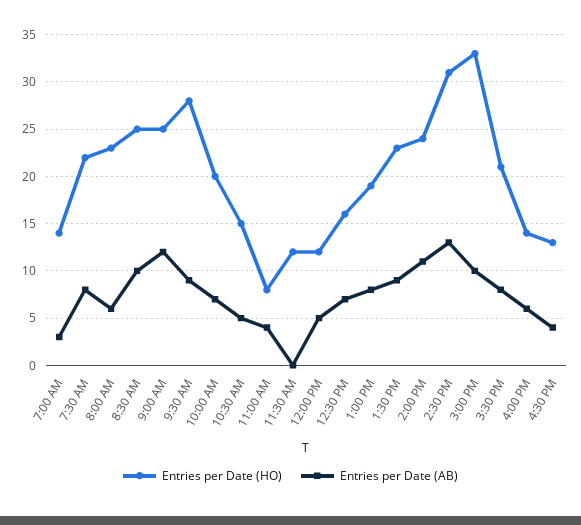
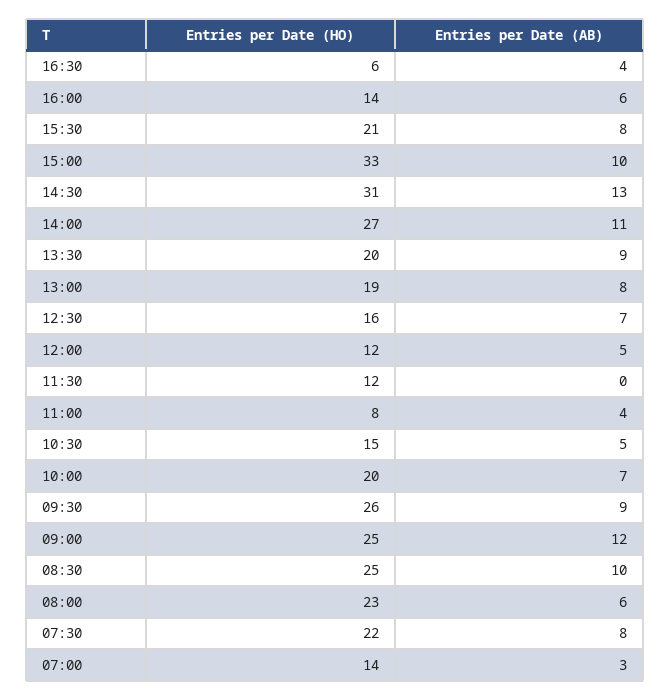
  {
    "Entries per Date (HO)": {
      "7:00 AM": 14,
      "7:30 AM": 22,
      "8:00 AM": 23,
      "8:30 AM": 25,
      "9:00 AM": 25,
-     "9:30 AM": 28,
+     "9:30 AM": 26,
      "10:00 AM": 20,
      "10:30 AM": 15,
      "11:00 AM": 8,
      "11:30 AM": 12,
      "12:00 PM": 12,
      "12:30 PM": 16,
      "1:00 PM": 19,
-     "1:30 PM": 23,
+     "1:30 PM": 20,
-     "2:00 PM": 24,
+     "2:00 PM": 27,
      "2:30 PM": 31,
      "3:00 PM": 33,
      "3:30 PM": 21,
      "4:00 PM": 14,
-     "4:30 PM": 13
+     "4:30 PM": 6
    },
    "Entries per Date (AB)": {
      "7:00 AM": 3,
      "7:30 AM": 8,
      "8:00 AM": 6,
      "8:30 AM": 10,
      "9:00 AM": 12,
      "9:30 AM": 9,
      "10:00 AM": 7,
      "10:30 AM": 5,
      "11:00 AM": 4,
      "11:30 AM": 0,
      "12:00 PM": 5,
      "12:30 PM": 7,
      "1:00 PM": 8,
      "1:30 PM": 9,
      "2:00 PM": 11,
      "2:30 PM": 13,
      "3:00 PM": 10,
      "3:30 PM": 8,
      "4:00 PM": 6,
      "4:30 PM": 4
    }
  }

